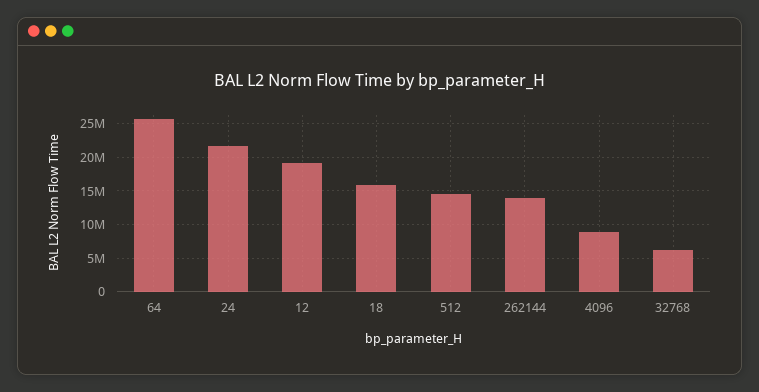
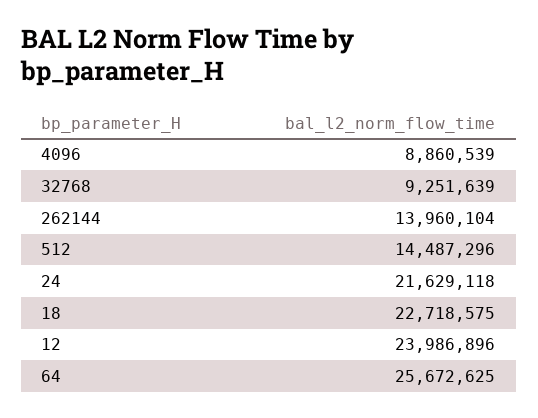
  {
    "64": 25672625,
    "24": 21629118,
-   "12": 19000000,
+   "12": 23986896,
-   "18": 16000000,
+   "18": 22718575,
    "512": 14487296,
    "262144": 13960104,
    "4096": 8860539,
-   "32768": 6000000
+   "32768": 9251639
  }

